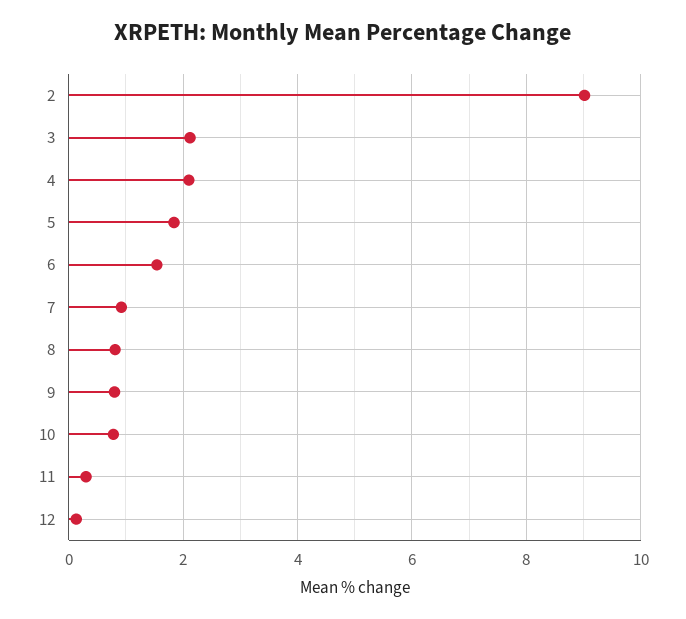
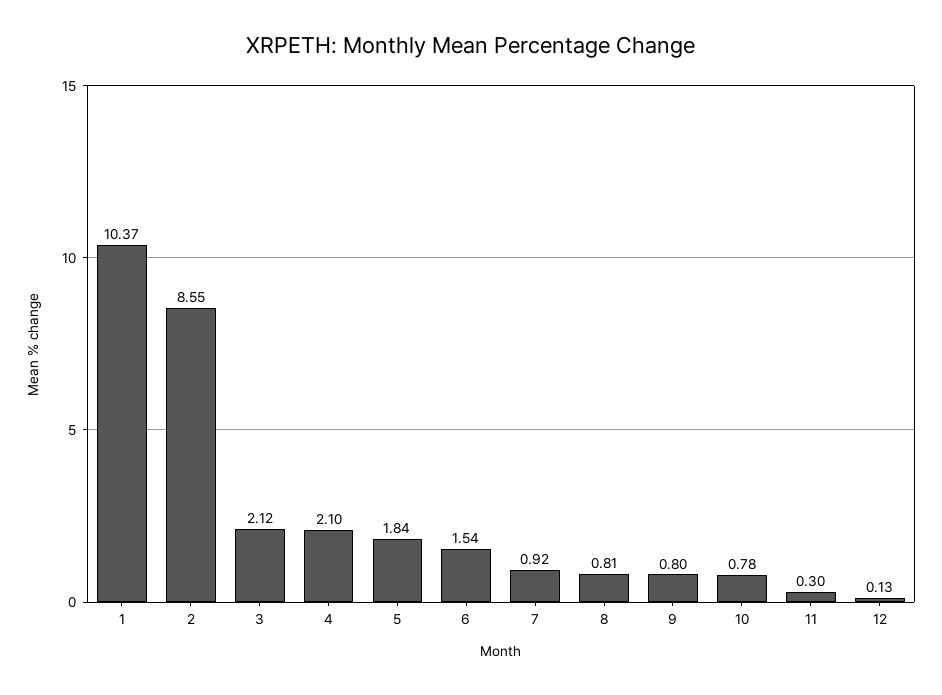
  {
-   "2": 9,
+   "2": 8.55,
    "3": 2.12,
    "4": 2.1,
    "5": 1.84,
    "6": 1.54,
    "7": 0.92,
    "8": 0.81,
    "9": 0.8,
    "10": 0.78,
    "11": 0.3,
-   "12": 0.13
+   "12": 0.13,
+   "1": 10.37
  }

